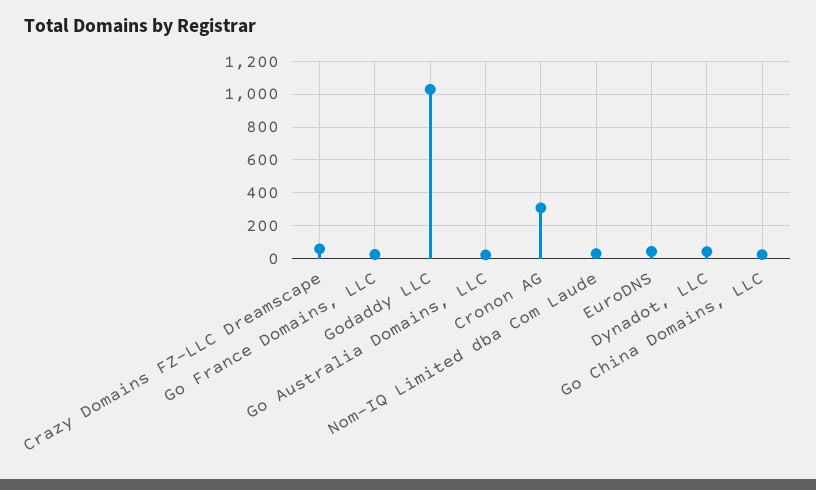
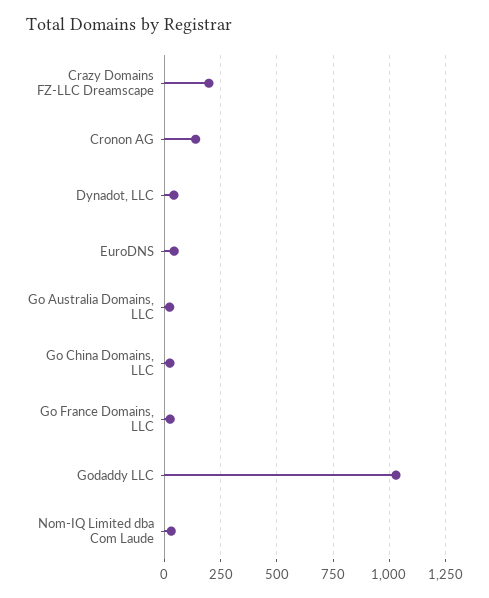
  {
-   "Crazy Domains FZ-LLC Dreamscape": 50,
+   "Crazy Domains FZ-LLC Dreamscape": 200,
    "Go France Domains, LLC": 50,
    "Godaddy LLC": 1050,
    "Go Australia Domains, LLC": 0,
-   "Cronon AG": 300,
+   "Cronon AG": 150,
    "Nom-IQ Limited dba Com Laude": 50,
    "EuroDNS": 50,
    "Dynadot, LLC": 50,
    "Go China Domains, LLC": 0
  }

